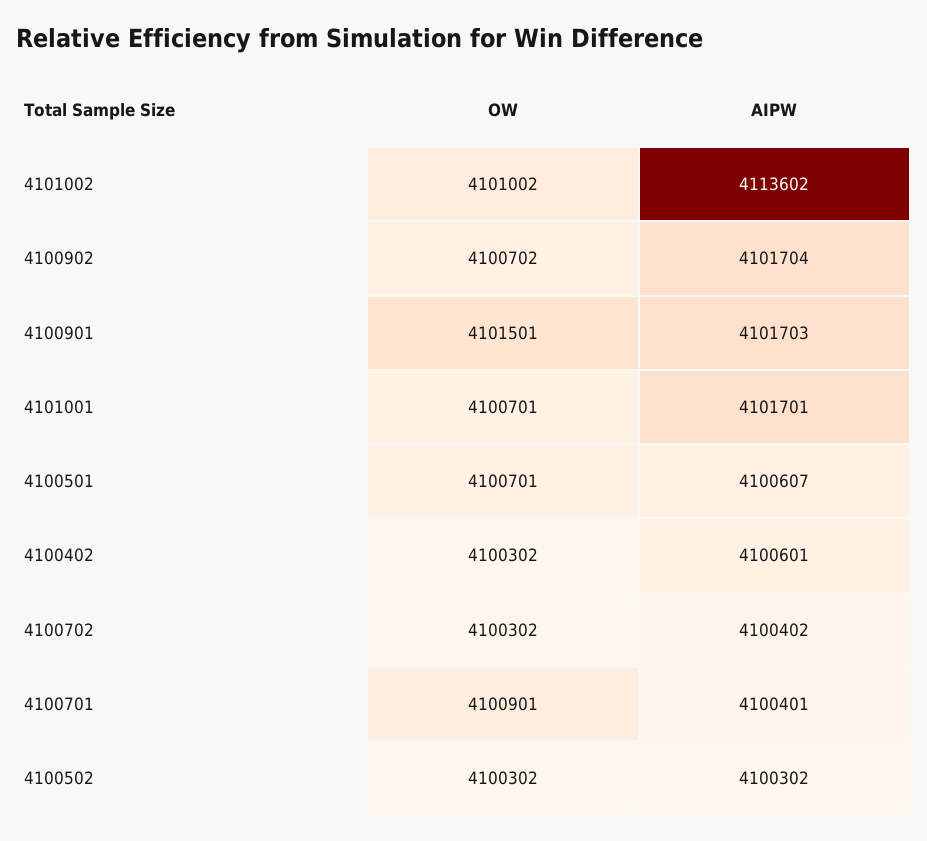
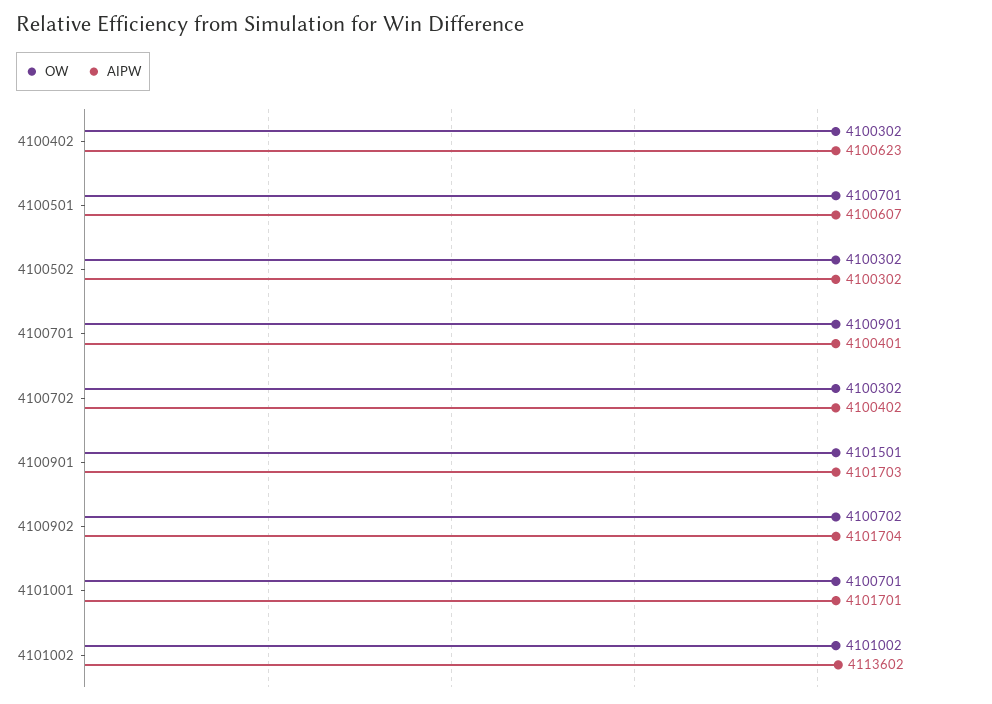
  {
    "OW": {
      "4101002": 4101002,
      "4100902": 4100702,
      "4100901": 4101501,
      "4101001": 4100701,
      "4100501": 4100701,
      "4100402": 4100302,
      "4100702": 4100302,
      "4100701": 4100901,
      "4100502": 4100302
    },
    "AIPW": {
      "4101002": 4113602,
      "4100902": 4101704,
      "4100901": 4101703,
      "4101001": 4101701,
      "4100501": 4100607,
-     "4100402": 4100601,
+     "4100402": 4100623,
      "4100702": 4100402,
      "4100701": 4100401,
      "4100502": 4100302
    }
  }

